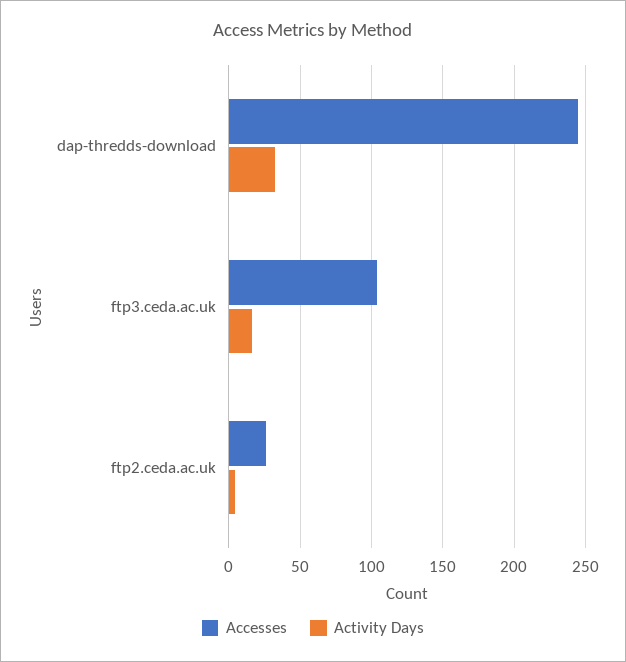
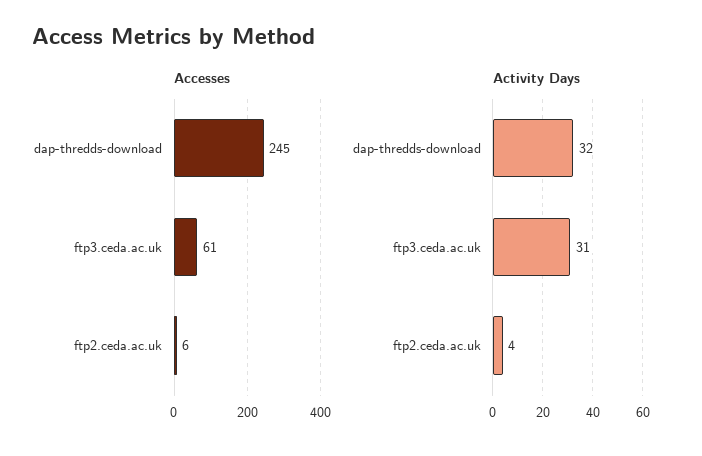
  {
    "Accesses": {
      "dap-thredds-download": 245,
-     "ftp3.ceda.ac.uk": 105,
+     "ftp3.ceda.ac.uk": 61,
-     "ftp2.ceda.ac.uk": 25
+     "ftp2.ceda.ac.uk": 6
    },
    "Activity Days": {
      "dap-thredds-download": 32,
-     "ftp3.ceda.ac.uk": 15,
+     "ftp3.ceda.ac.uk": 31,
      "ftp2.ceda.ac.uk": 4
    }
  }

